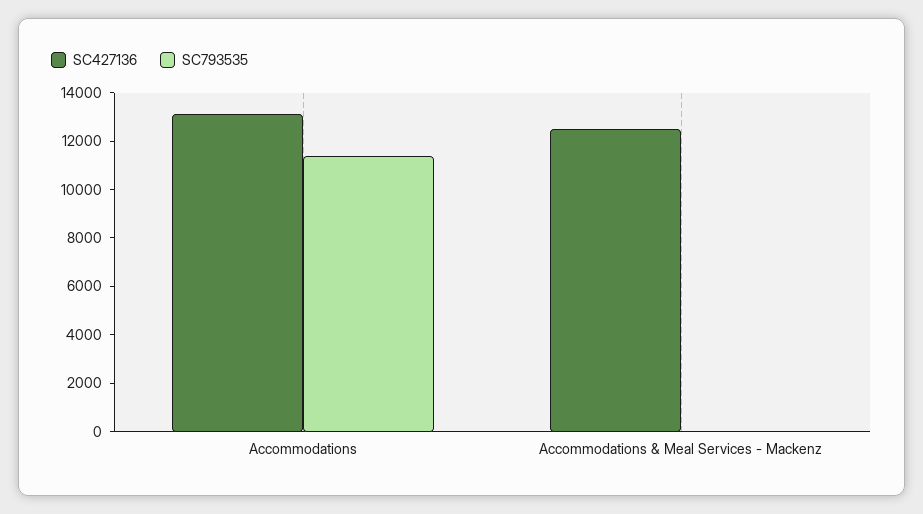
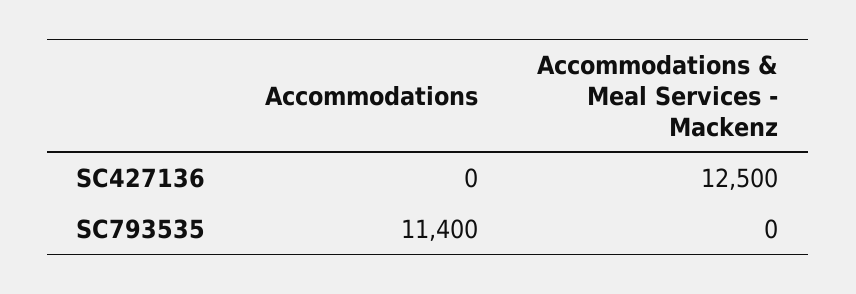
  {
    "SC427136": {
-     "Accommodations": 13000,
+     "Accommodations": 0,
      "Accommodations & Meal Services - Mackenz": 12500
    },
    "SC793535": {
      "Accommodations": 11400,
      "Accommodations & Meal Services - Mackenz": 0
    }
  }

